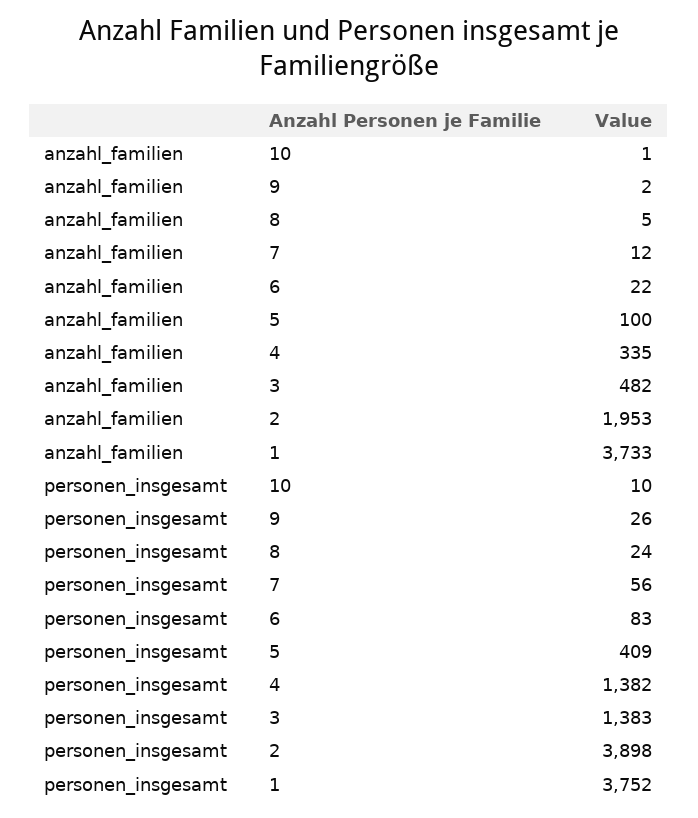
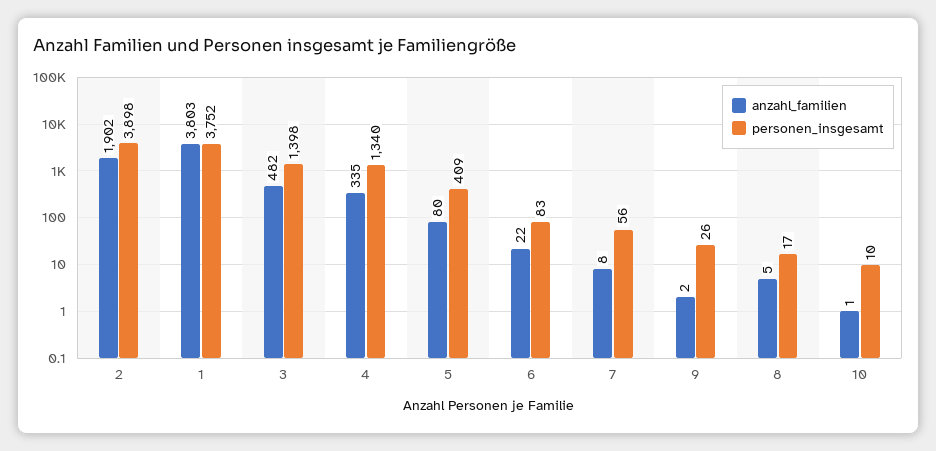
  {
    "anzahl_familien": {
      "10": 1,
      "9": 2,
      "8": 5,
-     "7": 12,
+     "7": 8,
      "6": 22,
-     "5": 100,
+     "5": 80,
      "4": 335,
      "3": 482,
-     "2": 1953,
+     "2": 1902,
-     "1": 3733
+     "1": 3803
    },
    "personen_insgesamt": {
      "10": 10,
      "9": 26,
-     "8": 24,
+     "8": 17,
      "7": 56,
      "6": 83,
      "5": 409,
-     "4": 1382,
+     "4": 1340,
-     "3": 1383,
+     "3": 1398,
      "2": 3898,
      "1": 3752
    }
  }

